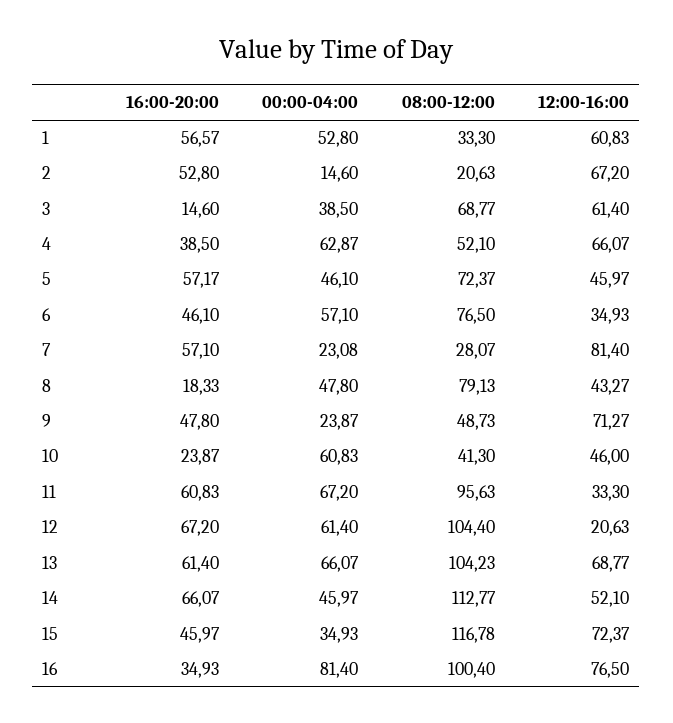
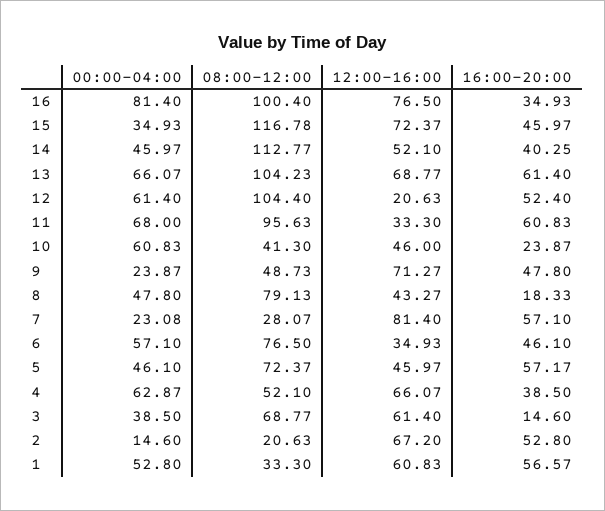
  {
    "16:00-20:00": {
      "1": 56.57,
      "2": 52.8,
      "3": 14.6,
      "4": 38.5,
      "5": 57.17,
      "6": 46.1,
      "7": 57.1,
      "8": 18.33,
      "9": 47.8,
      "10": 23.87,
      "11": 60.83,
-     "12": 67.2,
+     "12": 52.4,
      "13": 61.4,
-     "14": 66.07,
+     "14": 40.25,
      "15": 45.97,
      "16": 34.93
    },
    "00:00-04:00": {
      "1": 52.8,
      "2": 14.6,
      "3": 38.5,
      "4": 62.87,
      "5": 46.1,
      "6": 57.1,
      "7": 23.08,
      "8": 47.8,
      "9": 23.87,
      "10": 60.83,
-     "11": 67.2,
+     "11": 68,
      "12": 61.4,
      "13": 66.07,
      "14": 45.97,
      "15": 34.93,
      "16": 81.4
    },
    "08:00-12:00": {
      "1": 33.3,
      "2": 20.63,
      "3": 68.77,
      "4": 52.1,
      "5": 72.37,
      "6": 76.5,
      "7": 28.07,
      "8": 79.13,
      "9": 48.73,
      "10": 41.3,
      "11": 95.63,
      "12": 104.4,
      "13": 104.23,
      "14": 112.77,
      "15": 116.78,
      "16": 100.4
    },
    "12:00-16:00": {
      "1": 60.83,
      "2": 67.2,
      "3": 61.4,
      "4": 66.07,
      "5": 45.97,
      "6": 34.93,
      "7": 81.4,
      "8": 43.27,
      "9": 71.27,
      "10": 46,
      "11": 33.3,
      "12": 20.63,
      "13": 68.77,
      "14": 52.1,
      "15": 72.37,
      "16": 76.5
    }
  }

